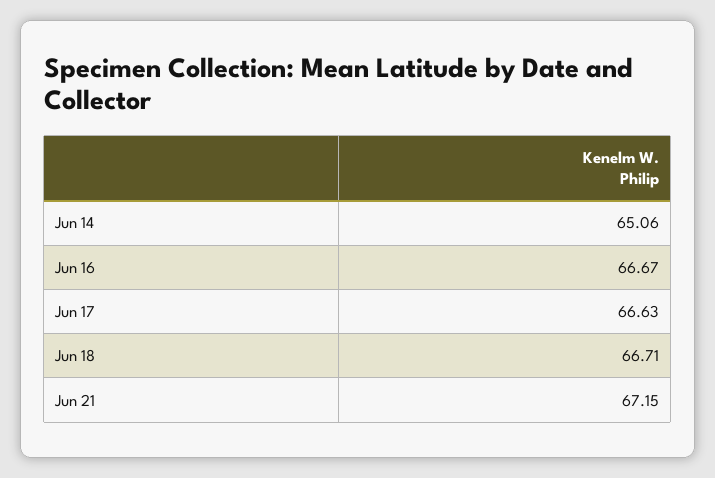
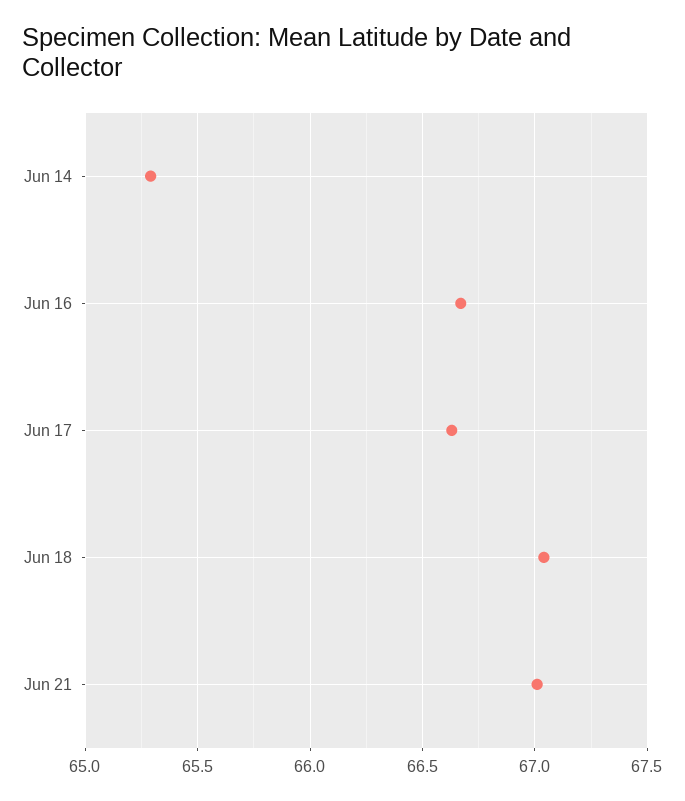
  {
-   "Jun 14": 65.06,
+   "Jun 14": 65.3,
    "Jun 16": 66.67,
    "Jun 17": 66.63,
-   "Jun 18": 66.71,
+   "Jun 18": 67.05,
-   "Jun 21": 67.15
+   "Jun 21": 67
  }

